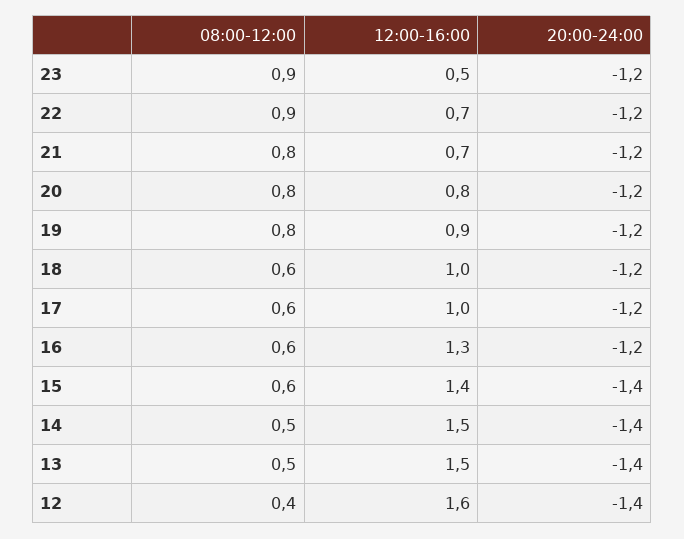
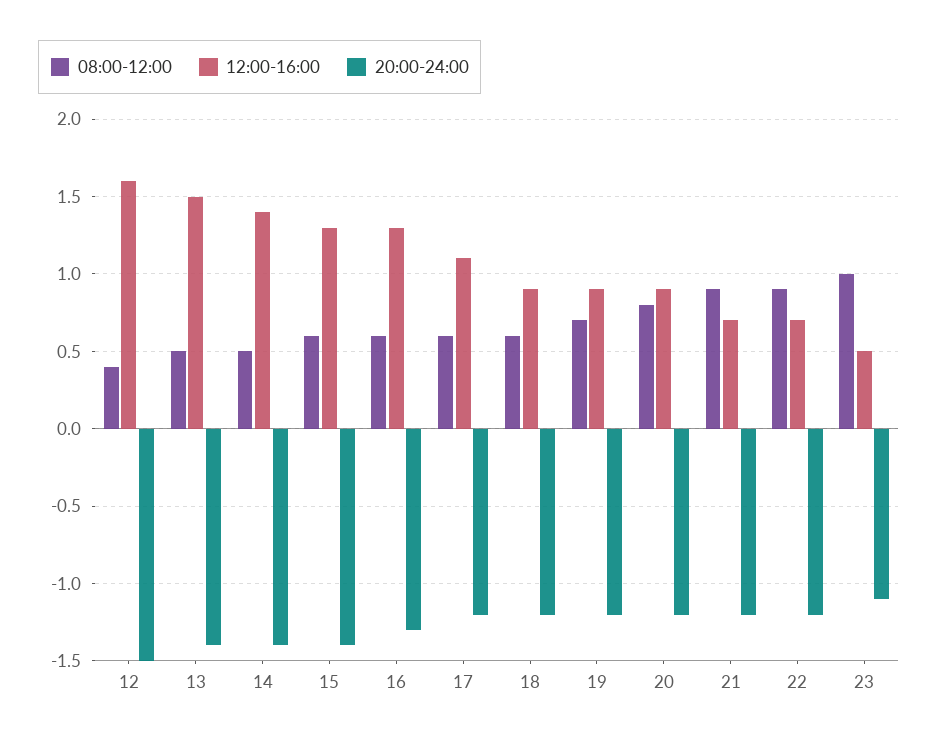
  {
    "08:00-12:00": {
-     "23": 0.9,
+     "23": 1,
      "22": 0.9,
-     "21": 0.8,
+     "21": 0.9,
      "20": 0.8,
-     "19": 0.8,
+     "19": 0.7,
      "18": 0.6,
      "17": 0.6,
      "16": 0.6,
      "15": 0.6,
      "14": 0.5,
      "13": 0.5,
      "12": 0.4
    },
    "12:00-16:00": {
      "23": 0.5,
      "22": 0.7,
      "21": 0.7,
-     "20": 0.8,
+     "20": 0.9,
      "19": 0.9,
-     "18": 1,
+     "18": 0.9,
-     "17": 1,
+     "17": 1.1,
      "16": 1.3,
-     "15": 1.4,
+     "15": 1.3,
-     "14": 1.5,
+     "14": 1.4,
      "13": 1.5,
      "12": 1.6
    },
    "20:00-24:00": {
-     "23": -1.2,
+     "23": -1.1,
      "22": -1.2,
      "21": -1.2,
      "20": -1.2,
      "19": -1.2,
      "18": -1.2,
      "17": -1.2,
-     "16": -1.2,
+     "16": -1.3,
      "15": -1.4,
      "14": -1.4,
      "13": -1.4,
-     "12": -1.4
+     "12": -1.5
    }
  }

